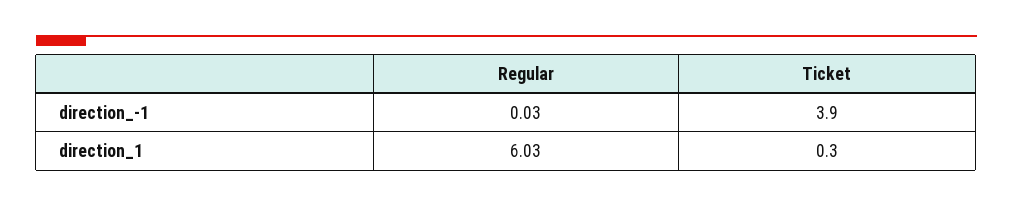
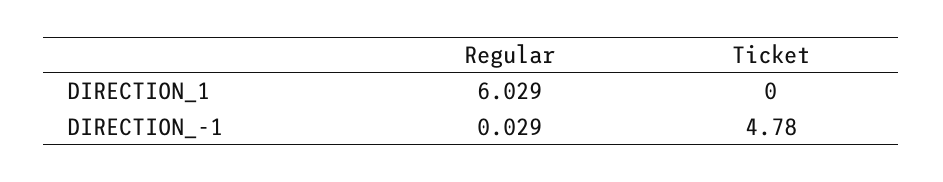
  {
    "Regular": {
      "direction_-1": 0.029,
      "direction_1": 6.029
    },
    "Ticket": {
-     "direction_-1": 3.9,
+     "direction_-1": 4.78,
-     "direction_1": 0.3
+     "direction_1": 0
    }
  }

